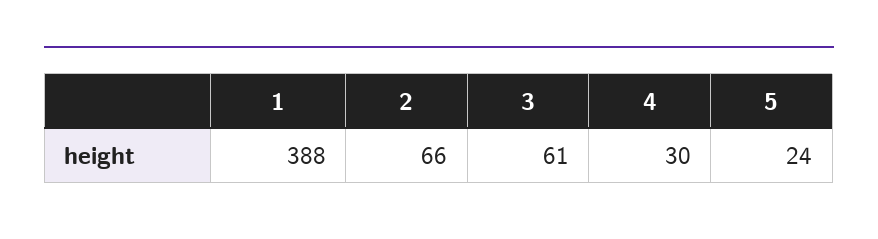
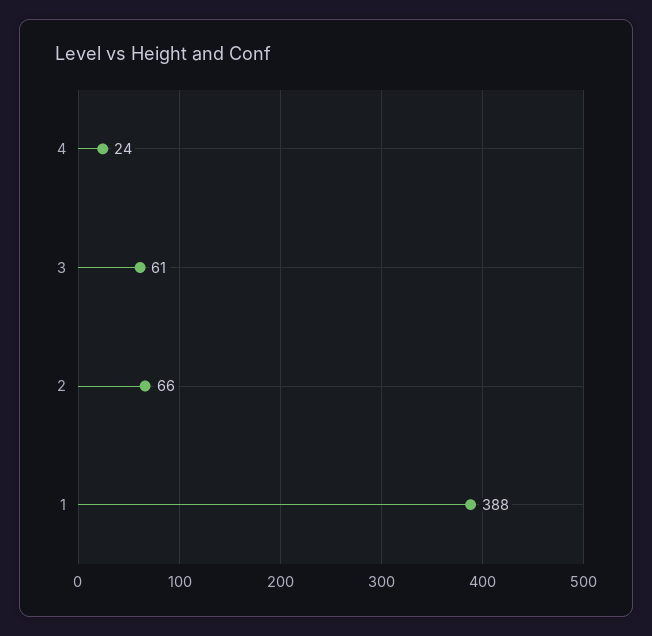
  {
    "1": 388,
    "2": 66,
    "3": 61,
-   "4": 30,
+   "4": 24
-   "5": 24
  }

